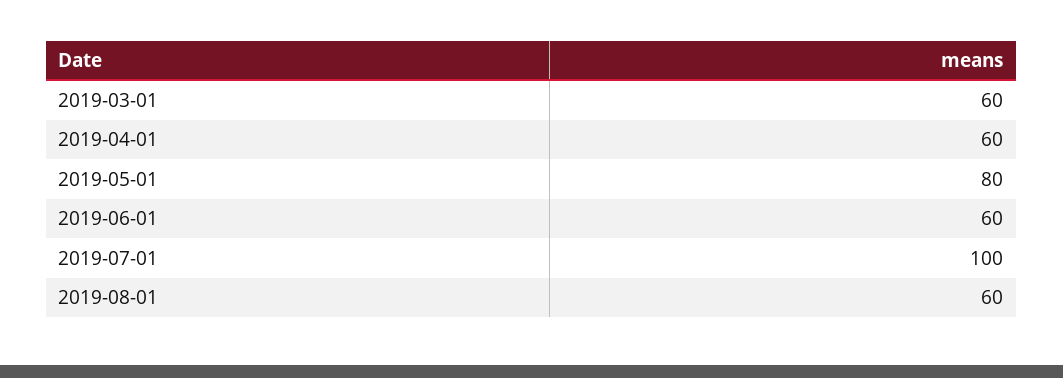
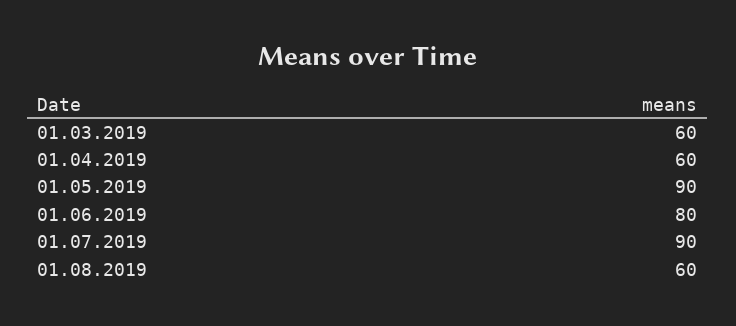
  {
    "2019-03-01": 60,
    "2019-04-01": 60,
-   "2019-05-01": 80,
+   "2019-05-01": 90,
-   "2019-06-01": 60,
+   "2019-06-01": 80,
-   "2019-07-01": 100,
+   "2019-07-01": 90,
    "2019-08-01": 60
  }

